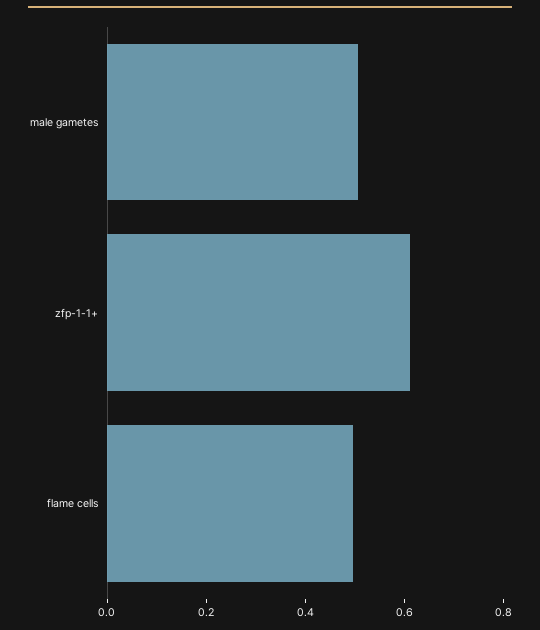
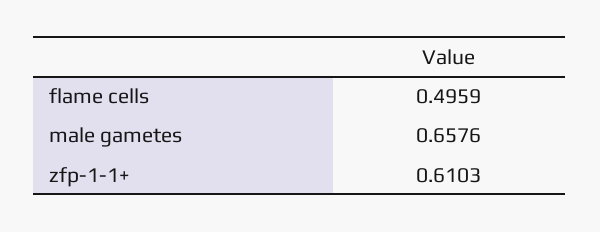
  {
-   "male gametes": 0.5,
+   "male gametes": 0.6576,
    "zfp-1-1+": 0.6103,
    "flame cells": 0.4959
  }

